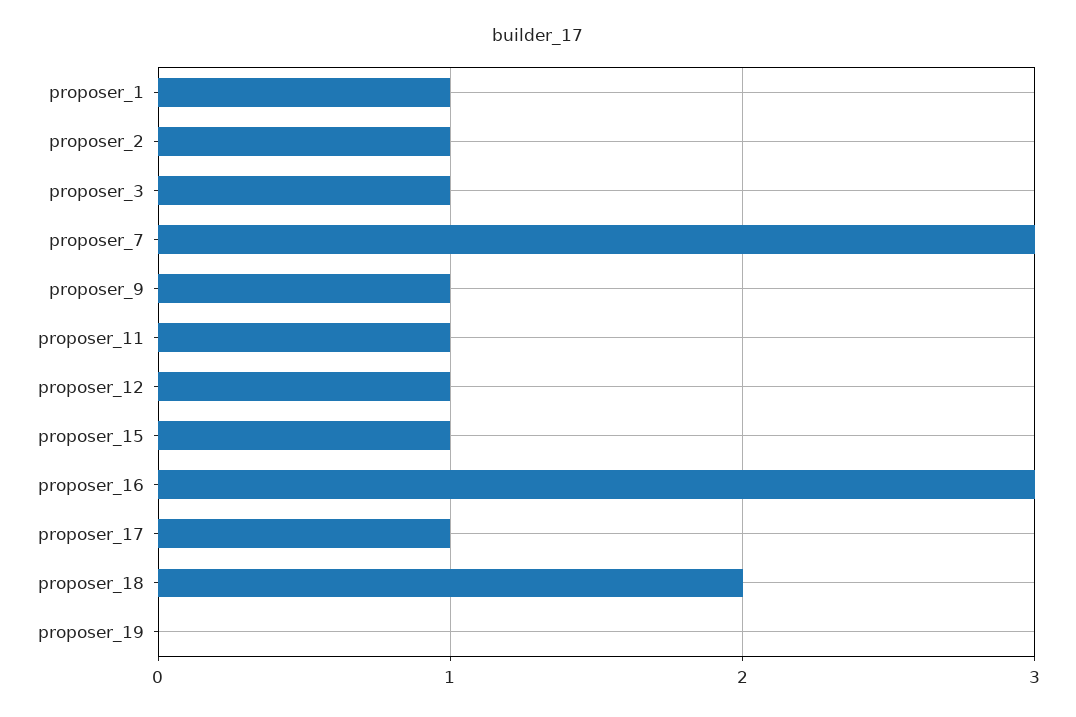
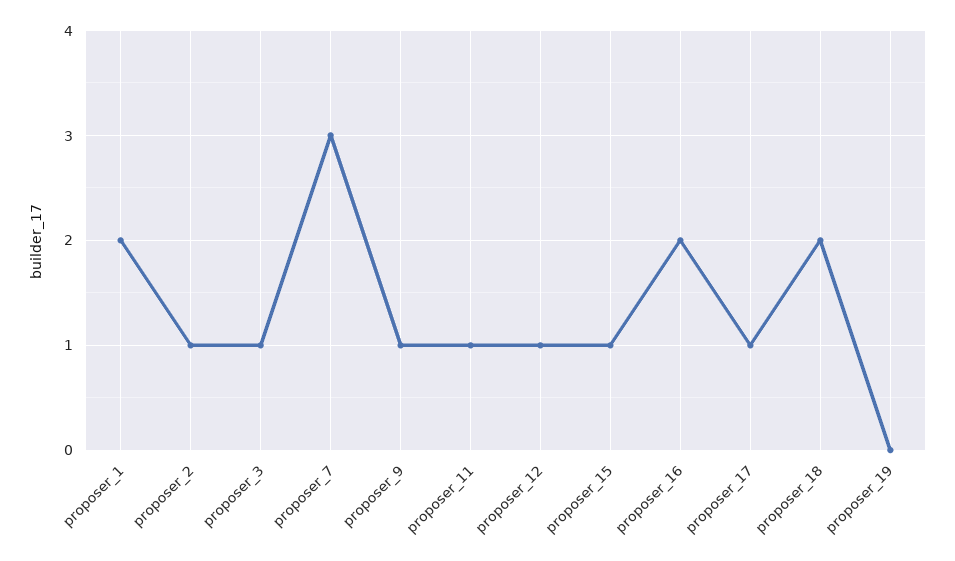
  {
-   "proposer_1": 1,
+   "proposer_1": 2,
    "proposer_2": 1,
    "proposer_3": 1,
    "proposer_7": 3,
    "proposer_9": 1,
    "proposer_11": 1,
    "proposer_12": 1,
    "proposer_15": 1,
-   "proposer_16": 3,
+   "proposer_16": 2,
    "proposer_17": 1,
    "proposer_18": 2,
    "proposer_19": 0
  }

